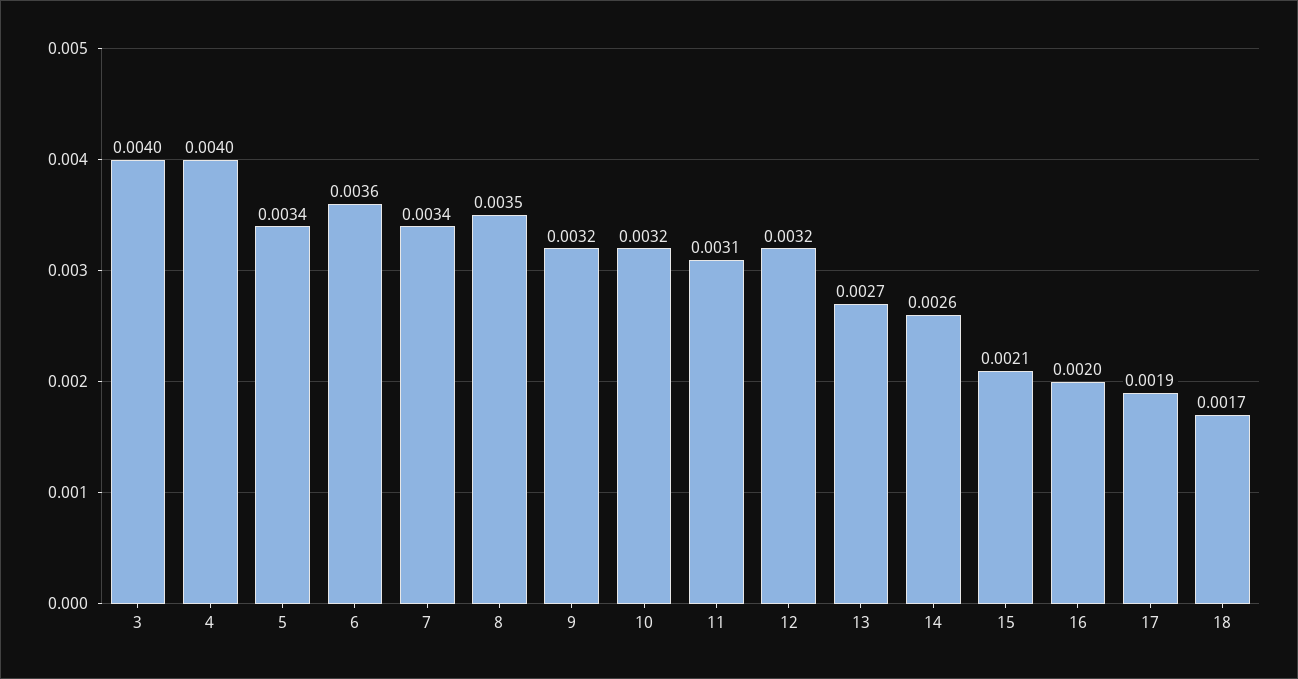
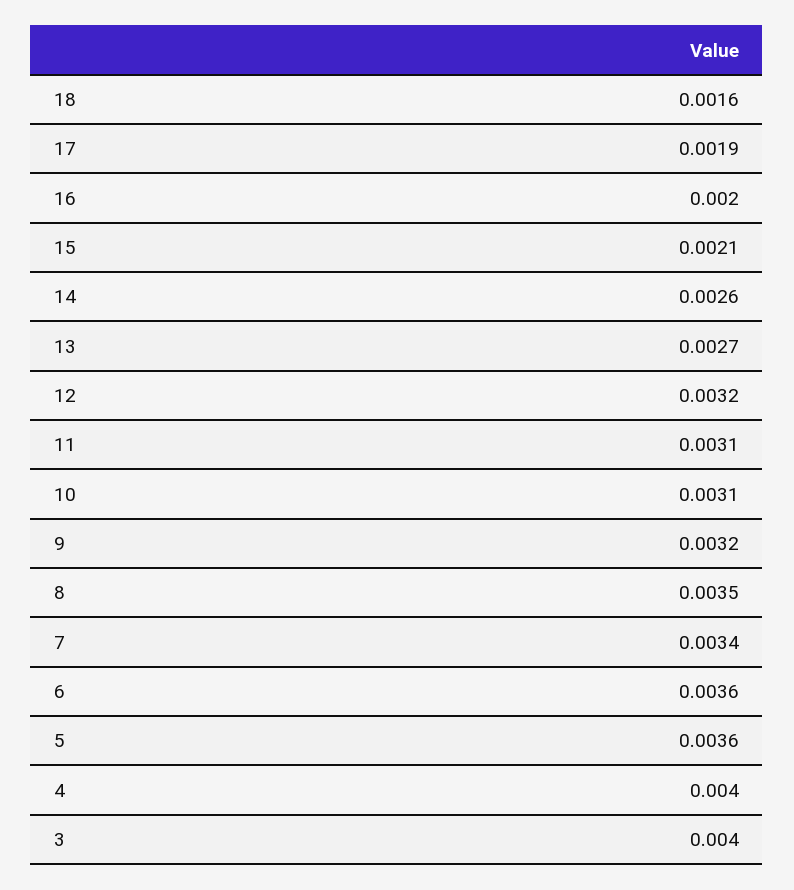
  {
    "3": 0.004,
    "4": 0.004,
-   "5": 0.0034,
+   "5": 0.0036,
    "6": 0.0036,
    "7": 0.0034,
    "8": 0.0035,
    "9": 0.0032,
-   "10": 0.0032,
+   "10": 0.0031,
    "11": 0.0031,
    "12": 0.0032,
    "13": 0.0027,
    "14": 0.0026,
    "15": 0.0021,
    "16": 0.002,
    "17": 0.0019,
-   "18": 0.0017
+   "18": 0.0016
  }

